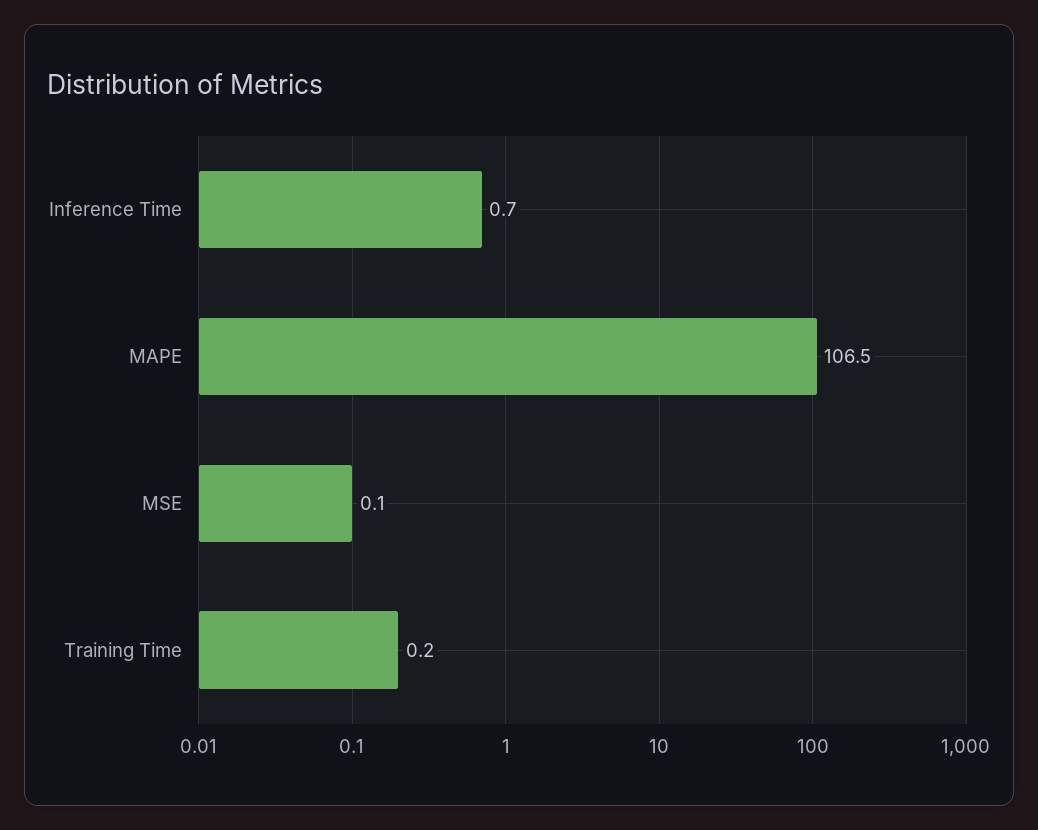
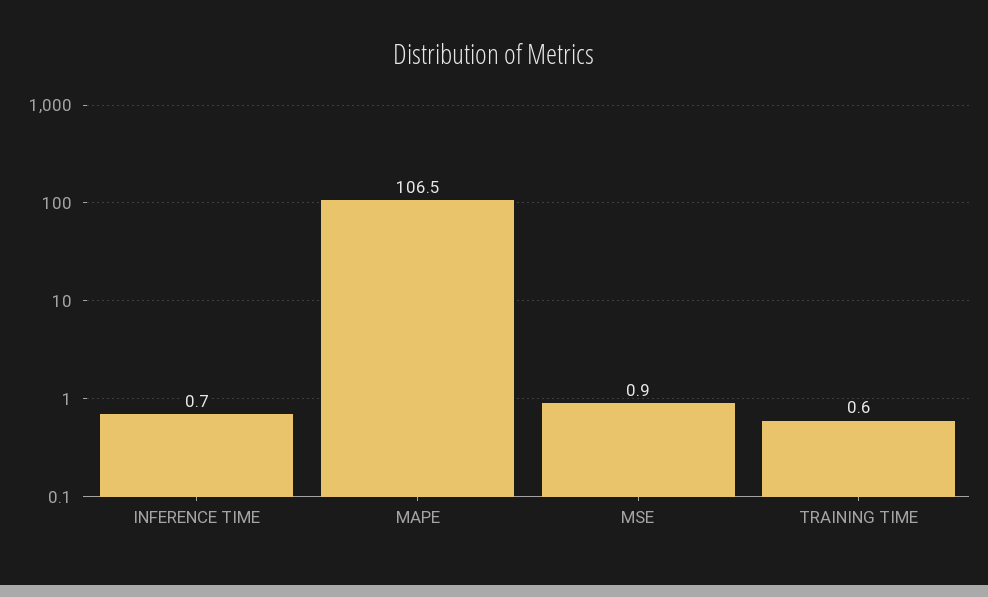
  {
    "Inference Time": 0.7,
    "MAPE": 106.5,
-   "MSE": 0.1,
+   "MSE": 0.9,
-   "Training Time": 0.2
+   "Training Time": 0.6
  }

